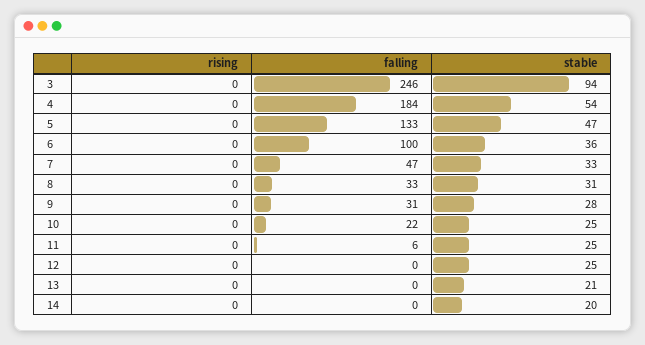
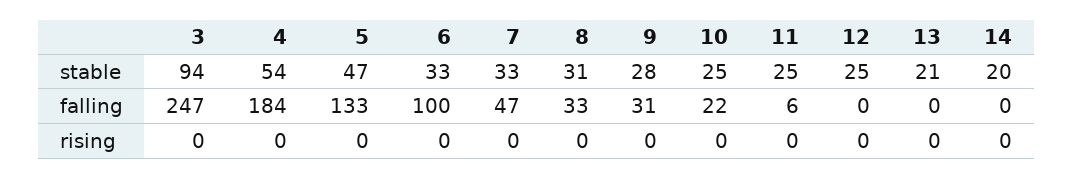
  {
    "rising": {
      "3": 0,
      "4": 0,
      "5": 0,
      "6": 0,
      "7": 0,
      "8": 0,
      "9": 0,
      "10": 0,
      "11": 0,
      "12": 0,
      "13": 0,
      "14": 0
    },
    "falling": {
-     "3": 246,
+     "3": 247,
      "4": 184,
      "5": 133,
      "6": 100,
      "7": 47,
      "8": 33,
      "9": 31,
      "10": 22,
      "11": 6,
      "12": 0,
      "13": 0,
      "14": 0
    },
    "stable": {
      "3": 94,
      "4": 54,
      "5": 47,
-     "6": 36,
+     "6": 33,
      "7": 33,
      "8": 31,
      "9": 28,
      "10": 25,
      "11": 25,
      "12": 25,
      "13": 21,
      "14": 20
    }
  }

